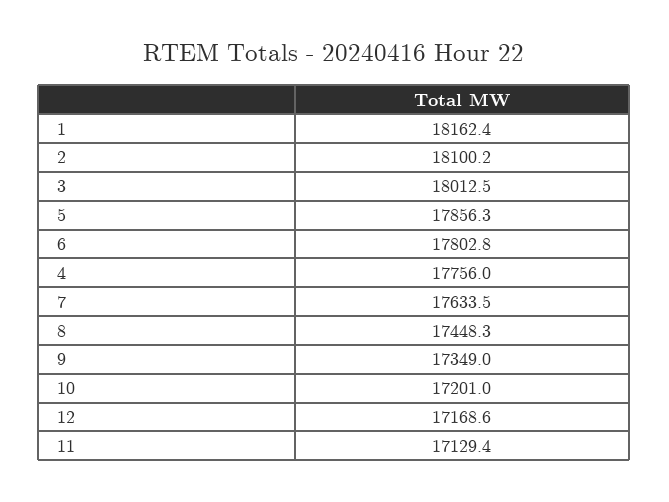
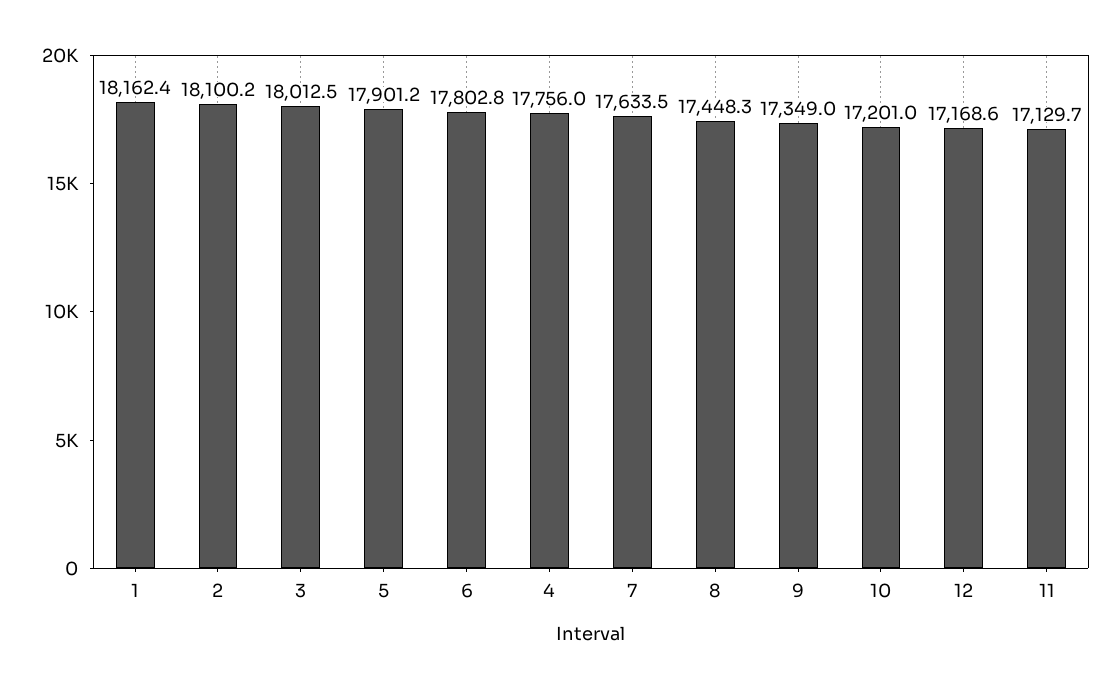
  {
    "1": 18162.4,
    "2": 18100.2,
    "3": 18012.5,
-   "5": 17856.3,
+   "5": 17901.2,
    "6": 17802.8,
    "4": 17756,
    "7": 17633.5,
    "8": 17448.3,
    "9": 17349,
    "10": 17201,
    "12": 17168.6,
-   "11": 17129.4
+   "11": 17129.7
  }

